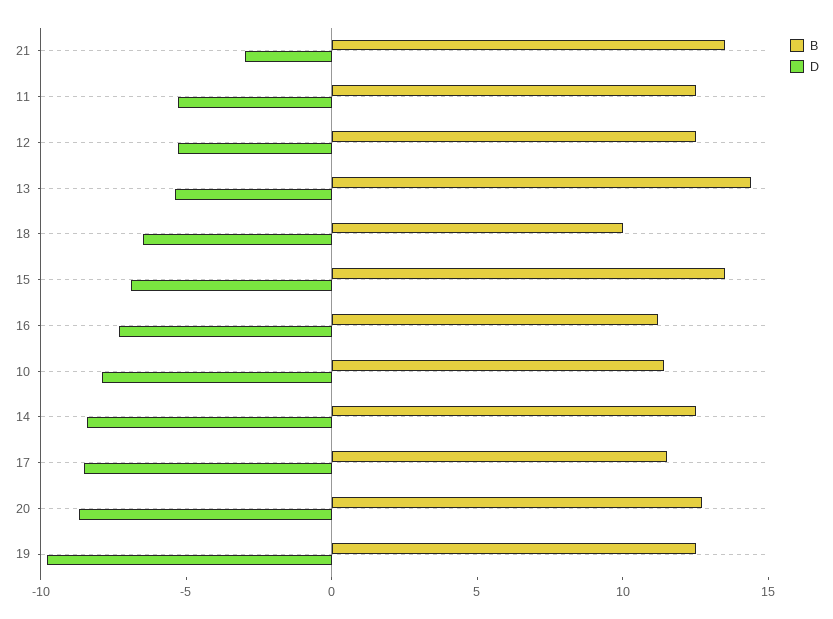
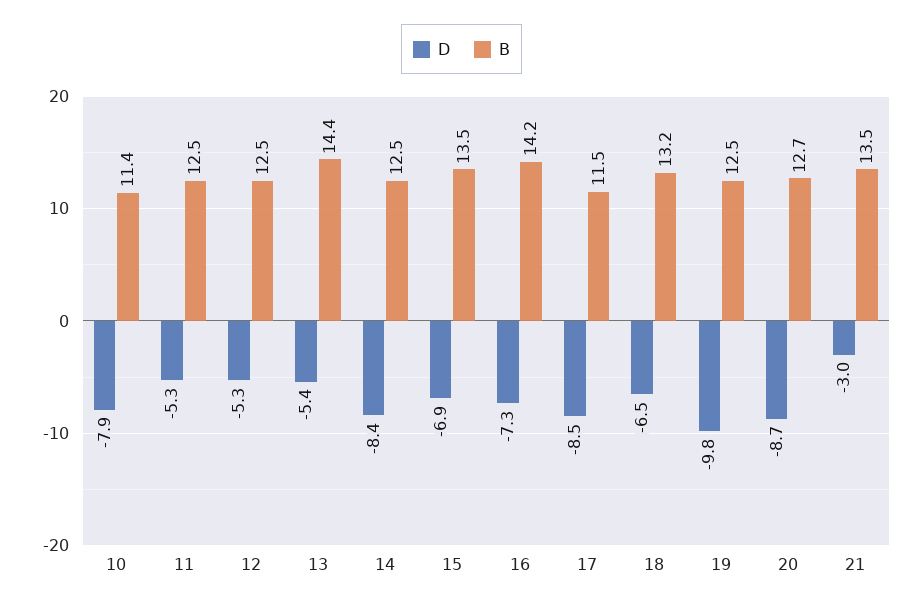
  {
    "B": {
      "21": 13.5,
      "11": 12.5,
      "12": 12.5,
      "13": 14.4,
-     "18": 10,
+     "18": 13.2,
      "15": 13.5,
-     "16": 11,
+     "16": 14.2,
      "10": 11.4,
      "14": 12.5,
      "17": 11.5,
      "20": 12.7,
      "19": 12.5
    },
    "D": {
      "21": -3,
      "11": -5.3,
      "12": -5.3,
      "13": -5.4,
      "18": -6.5,
      "15": -6.9,
      "16": -7.3,
      "10": -7.9,
      "14": -8.4,
      "17": -8.5,
      "20": -8.7,
      "19": -9.8
    }
  }

